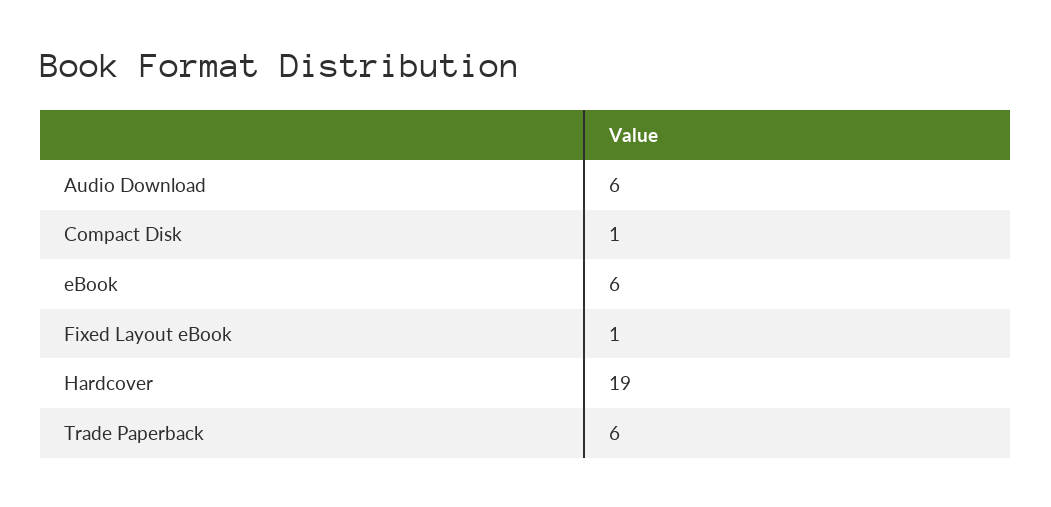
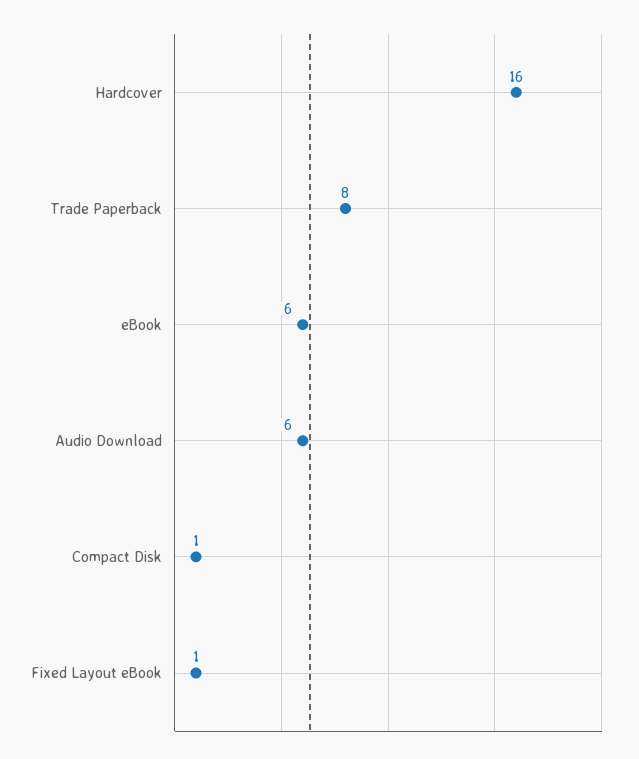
  {
    "Audio Download": 6,
    "Compact Disk": 1,
    "eBook": 6,
    "Fixed Layout eBook": 1,
-   "Hardcover": 19,
+   "Hardcover": 16,
-   "Trade Paperback": 6
+   "Trade Paperback": 8
  }

